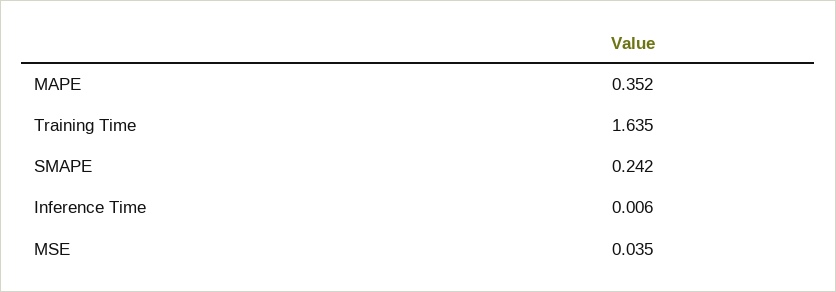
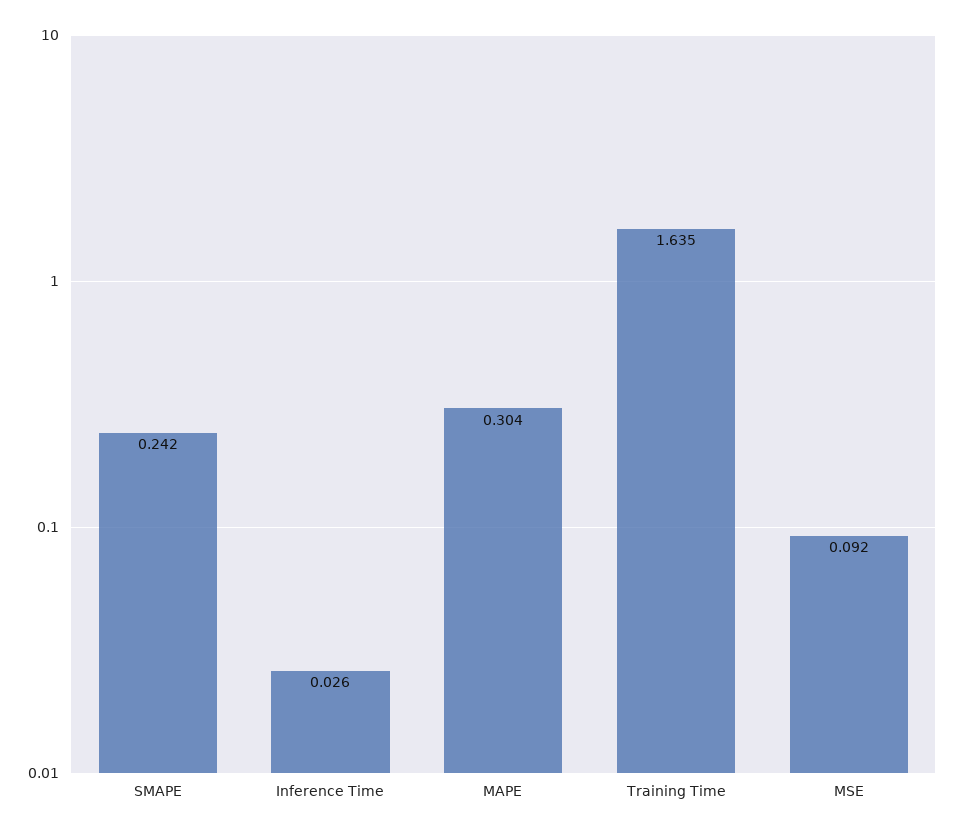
  {
-   "MAPE": 0.352,
+   "MAPE": 0.304,
    "Training Time": 1.635,
    "SMAPE": 0.242,
-   "Inference Time": 0.006,
+   "Inference Time": 0.026,
-   "MSE": 0.035
+   "MSE": 0.092
  }

